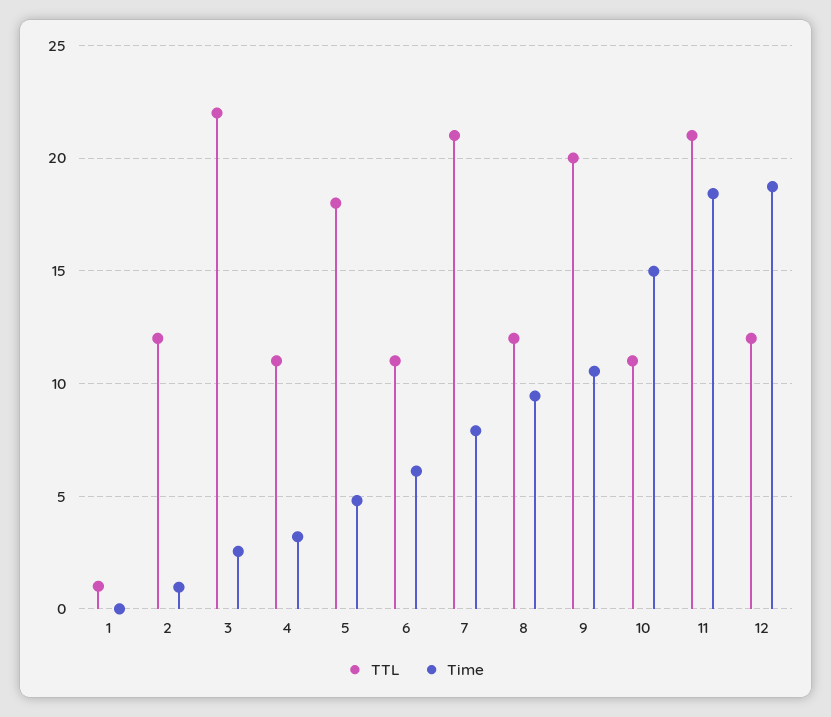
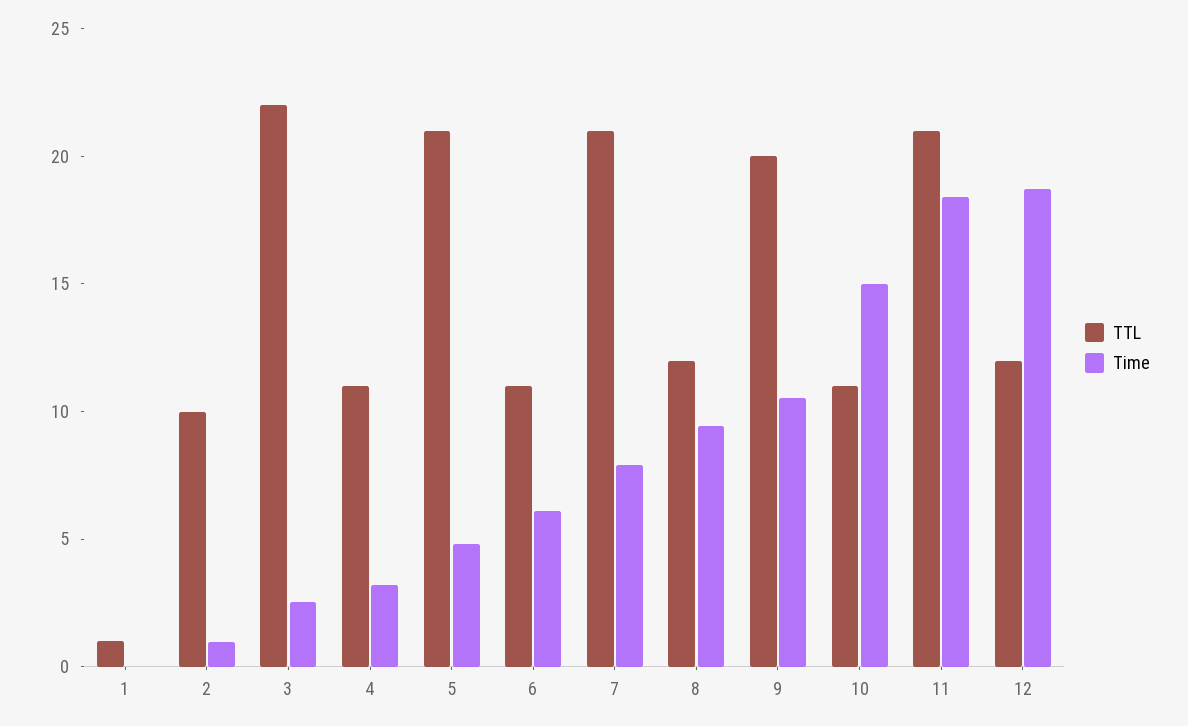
  {
    "TTL": {
      "1": 1,
-     "2": 12,
+     "2": 10,
      "3": 22,
      "4": 11,
-     "5": 18,
+     "5": 21,
      "6": 11,
      "7": 21,
      "8": 12,
      "9": 20,
      "10": 11,
      "11": 21,
      "12": 12
    },
    "Time": {
      "1": 0,
      "2": 1,
      "3": 2.5,
      "4": 3,
      "5": 5,
      "6": 6,
      "7": 8,
      "8": 9.5,
      "9": 10.5,
      "10": 15,
      "11": 18.5,
      "12": 18.5
    }
  }

